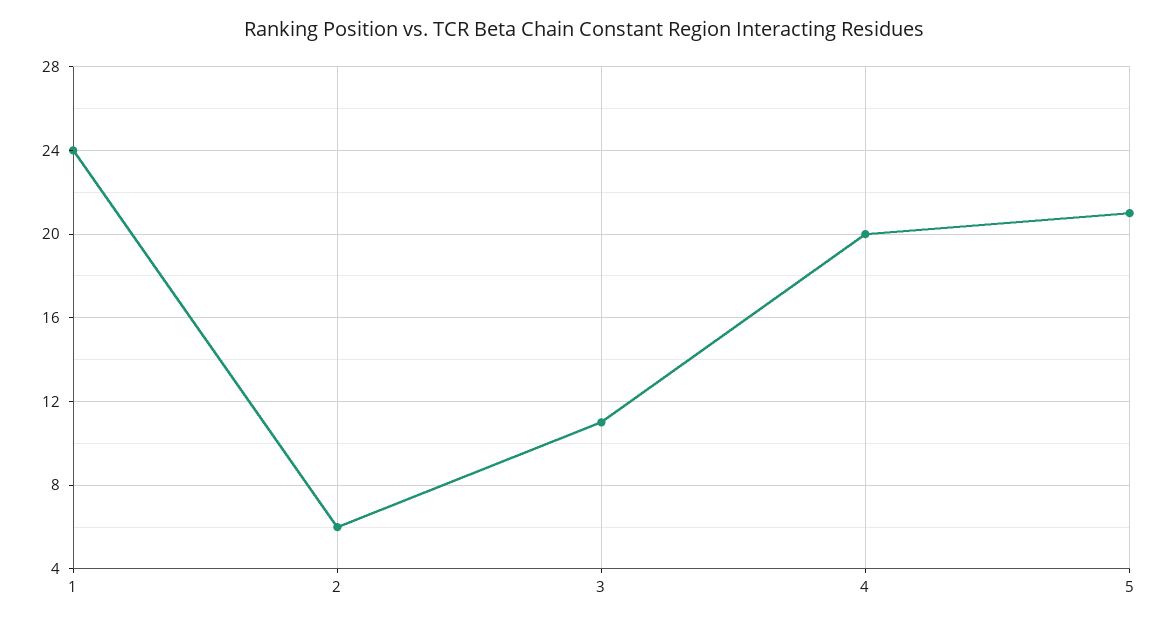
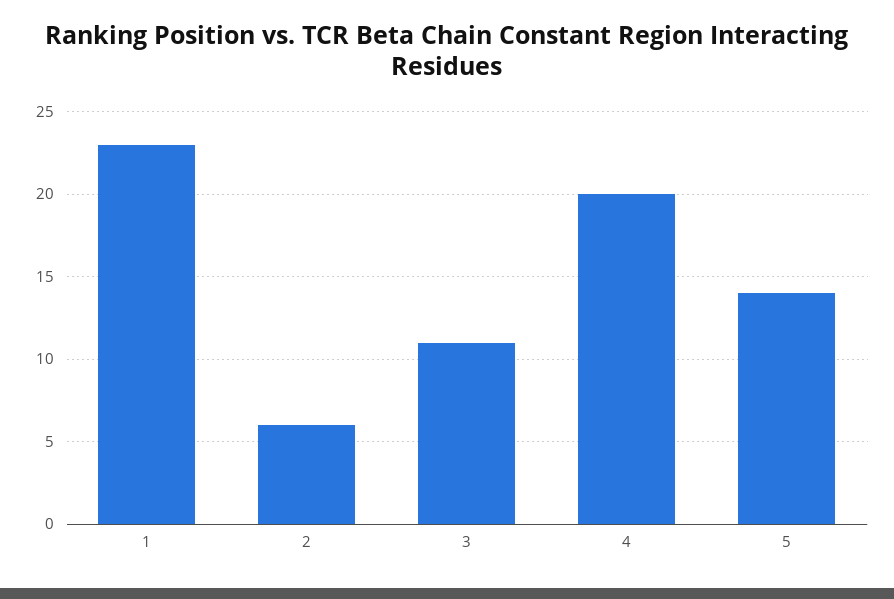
  {
-   "1": 24,
+   "1": 23,
    "2": 6,
    "3": 11,
    "4": 20,
-   "5": 21
+   "5": 14
  }

